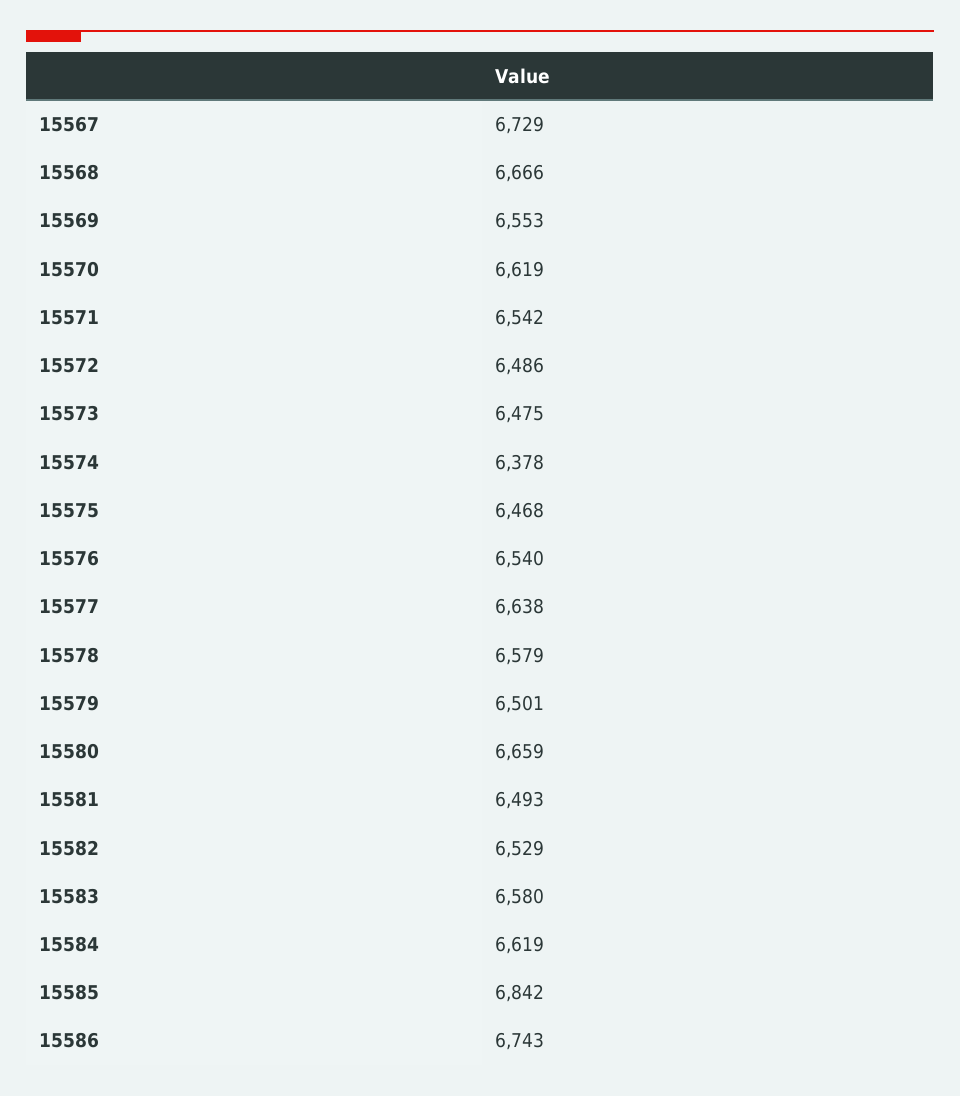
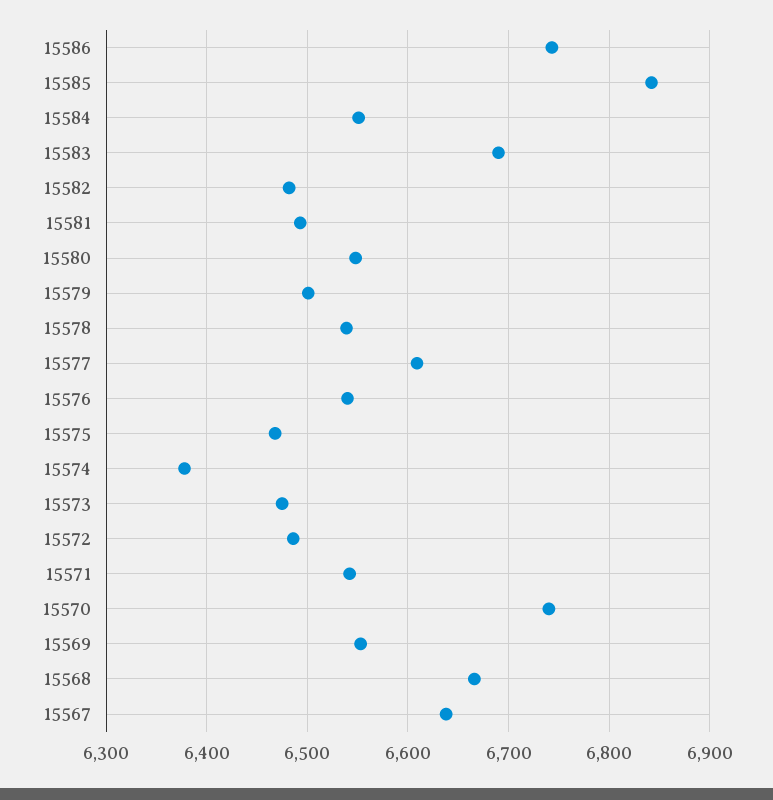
  {
-   "15567": 6729,
+   "15567": 6640,
    "15568": 6666,
    "15569": 6553,
-   "15570": 6619,
+   "15570": 6740,
    "15571": 6542,
    "15572": 6486,
    "15573": 6475,
    "15574": 6378,
    "15575": 6468,
    "15576": 6540,
-   "15577": 6638,
+   "15577": 6610,
-   "15578": 6579,
+   "15578": 6540,
    "15579": 6501,
-   "15580": 6659,
+   "15580": 6550,
    "15581": 6493,
-   "15582": 6529,
+   "15582": 6480,
-   "15583": 6580,
+   "15583": 6690,
-   "15584": 6619,
+   "15584": 6550,
    "15585": 6842,
    "15586": 6743
  }

